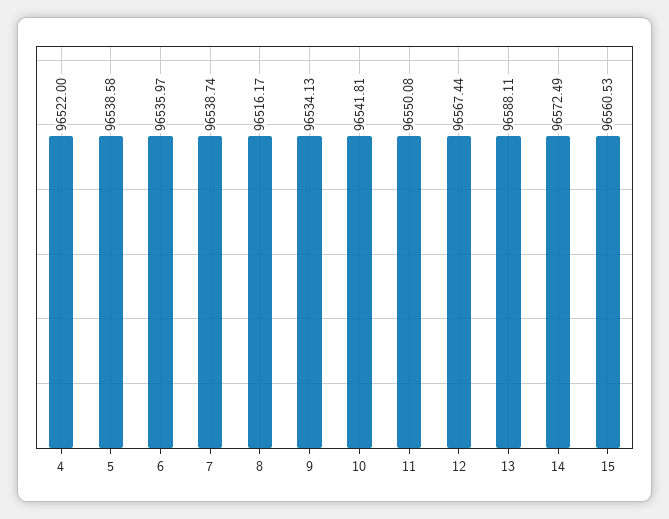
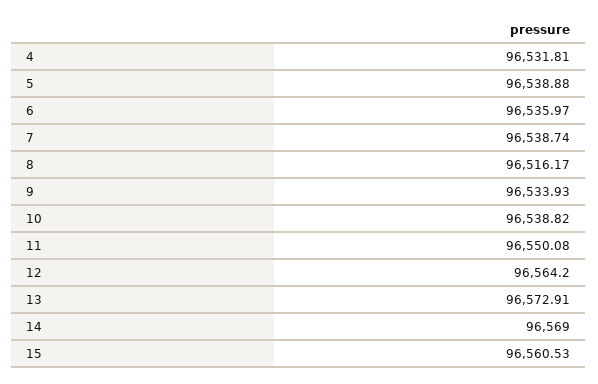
  {
-   "4": 96522,
+   "4": 96531.81,
-   "5": 96538.58,
+   "5": 96538.88,
    "6": 96535.97,
    "7": 96538.74,
    "8": 96516.17,
-   "9": 96534.13,
+   "9": 96533.93,
-   "10": 96541.81,
+   "10": 96538.82,
    "11": 96550.08,
-   "12": 96567.44,
+   "12": 96564.2,
-   "13": 96588.11,
+   "13": 96572.91,
-   "14": 96572.49,
+   "14": 96569,
    "15": 96560.53
  }

